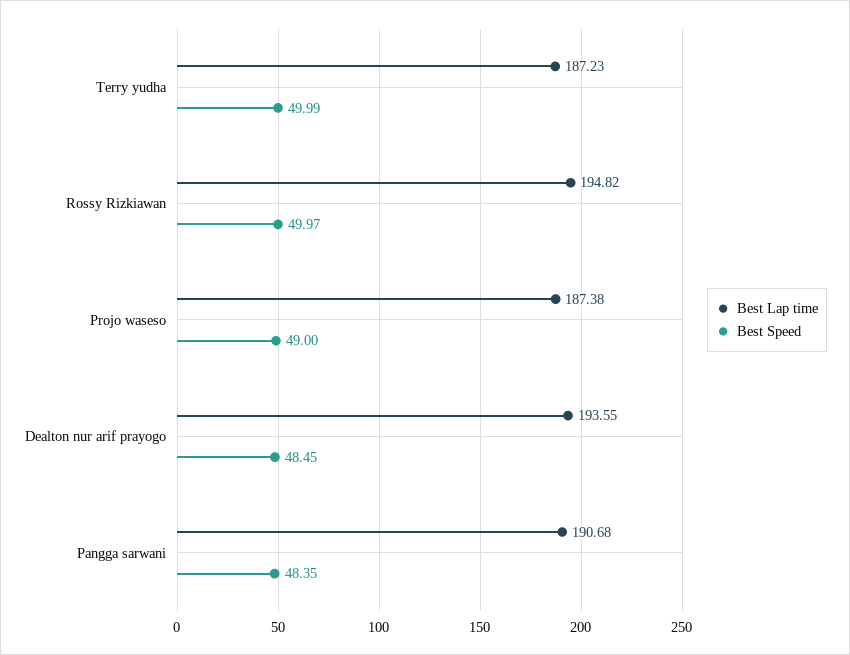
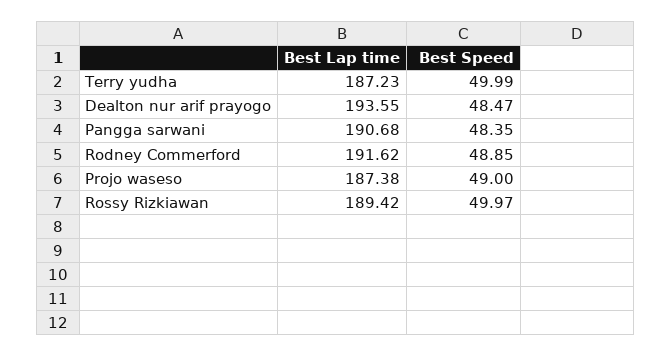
  {
    "Best Lap time": {
      "Terry yudha": 187.23,
-     "Rossy Rizkiawan": 194.82,
+     "Rossy Rizkiawan": 189.42,
      "Projo waseso": 187.38,
      "Dealton nur arif prayogo": 193.55,
-     "Pangga sarwani": 190.68
+     "Pangga sarwani": 190.68,
+     "Rodney Commerford": 191.62
    },
    "Best Speed": {
      "Terry yudha": 49.99,
      "Rossy Rizkiawan": 49.97,
      "Projo waseso": 49,
-     "Dealton nur arif prayogo": 48.45,
+     "Dealton nur arif prayogo": 48.47,
-     "Pangga sarwani": 48.35
+     "Pangga sarwani": 48.35,
+     "Rodney Commerford": 48.85
    }
  }

